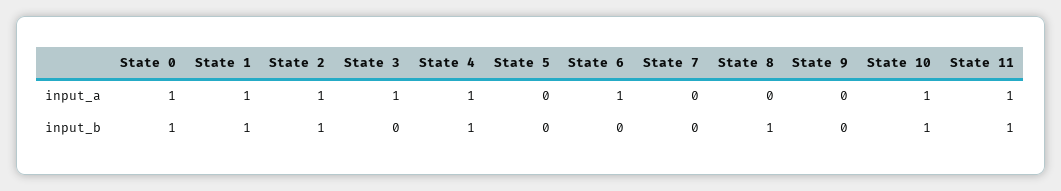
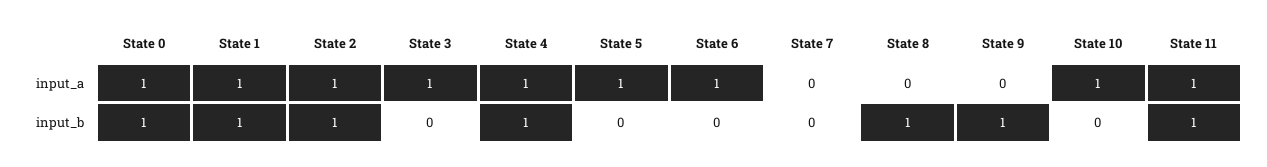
  {
    "State 0": {
      "input_a": 1,
      "input_b": 1
    },
    "State 1": {
      "input_a": 1,
      "input_b": 1
    },
    "State 2": {
      "input_a": 1,
      "input_b": 1
    },
    "State 3": {
      "input_a": 1,
      "input_b": 0
    },
    "State 4": {
      "input_a": 1,
      "input_b": 1
    },
    "State 5": {
-     "input_a": 0,
+     "input_a": 1,
      "input_b": 0
    },
    "State 6": {
      "input_a": 1,
      "input_b": 0
    },
    "State 7": {
      "input_a": 0,
      "input_b": 0
    },
    "State 8": {
      "input_a": 0,
      "input_b": 1
    },
    "State 9": {
      "input_a": 0,
-     "input_b": 0
+     "input_b": 1
    },
    "State 10": {
      "input_a": 1,
-     "input_b": 1
+     "input_b": 0
    },
    "State 11": {
      "input_a": 1,
      "input_b": 1
    }
  }

